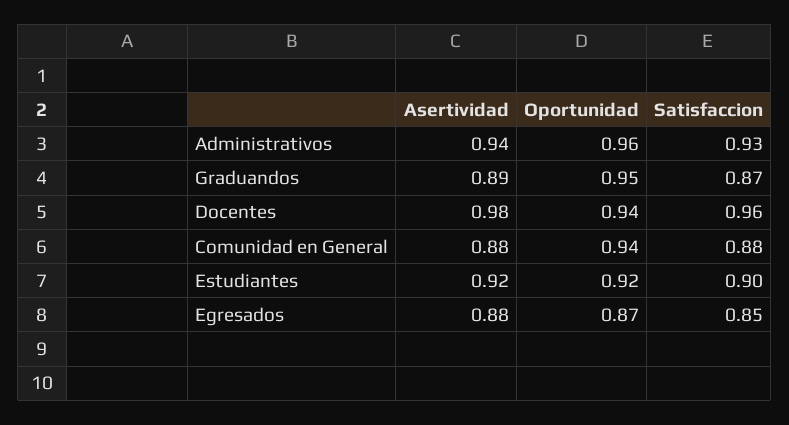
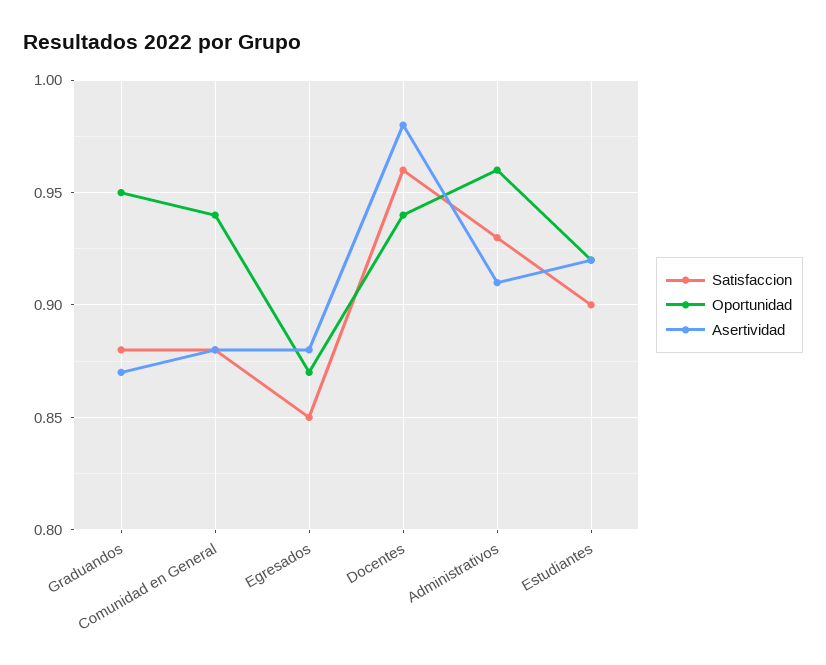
  {
    "Asertividad": {
-     "Administrativos": 0.94,
+     "Administrativos": 0.91,
-     "Graduandos": 0.89,
+     "Graduandos": 0.87,
      "Docentes": 0.98,
      "Comunidad en General": 0.88,
      "Estudiantes": 0.92,
      "Egresados": 0.88
    },
    "Oportunidad": {
      "Administrativos": 0.96,
      "Graduandos": 0.95,
      "Docentes": 0.94,
      "Comunidad en General": 0.94,
      "Estudiantes": 0.92,
      "Egresados": 0.87
    },
    "Satisfaccion": {
      "Administrativos": 0.93,
-     "Graduandos": 0.87,
+     "Graduandos": 0.88,
      "Docentes": 0.96,
      "Comunidad en General": 0.88,
      "Estudiantes": 0.9,
      "Egresados": 0.85
    }
  }

